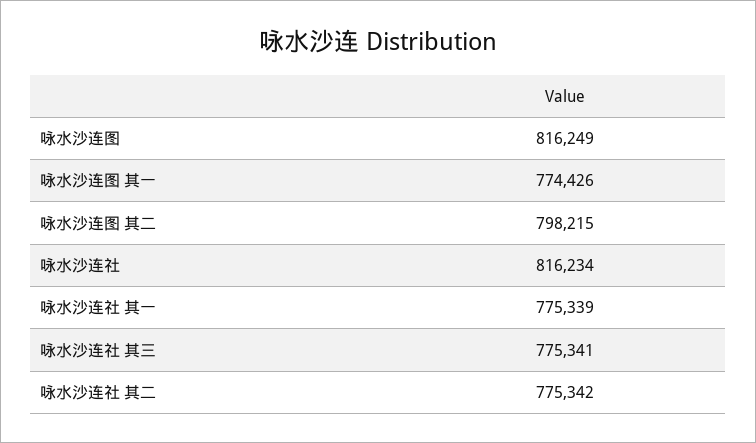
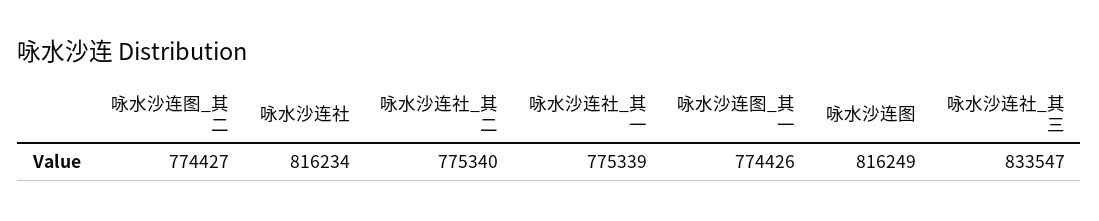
  {
    "咏水沙连图": 816249,
    "咏水沙连图 其一": 774426,
-   "咏水沙连图 其二": 798215,
+   "咏水沙连图 其二": 774427,
    "咏水沙连社": 816234,
    "咏水沙连社 其一": 775339,
-   "咏水沙连社 其三": 775341,
+   "咏水沙连社 其三": 833547,
-   "咏水沙连社 其二": 775342
+   "咏水沙连社 其二": 775340
  }

